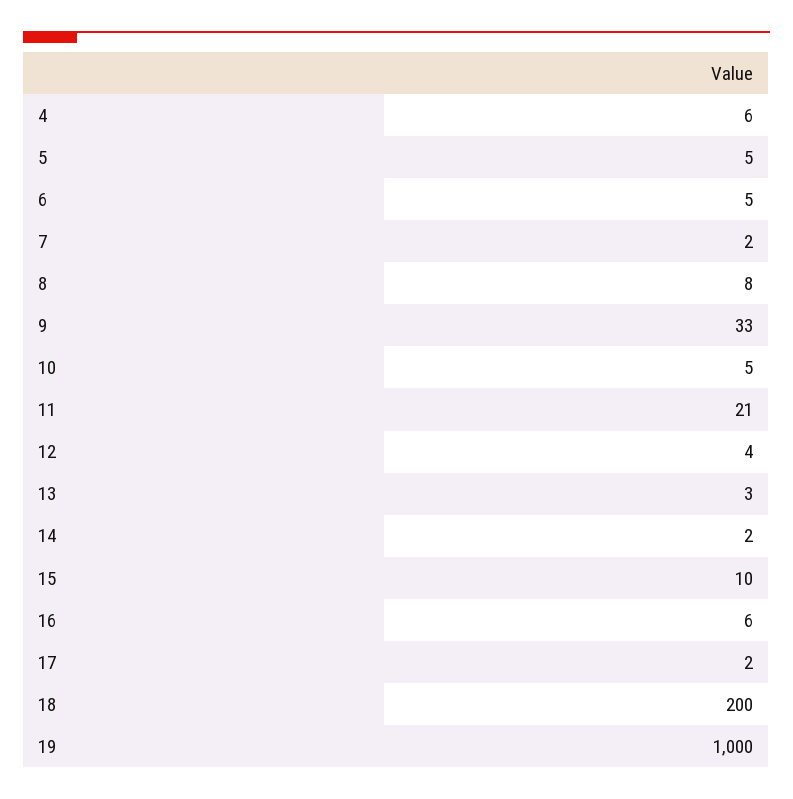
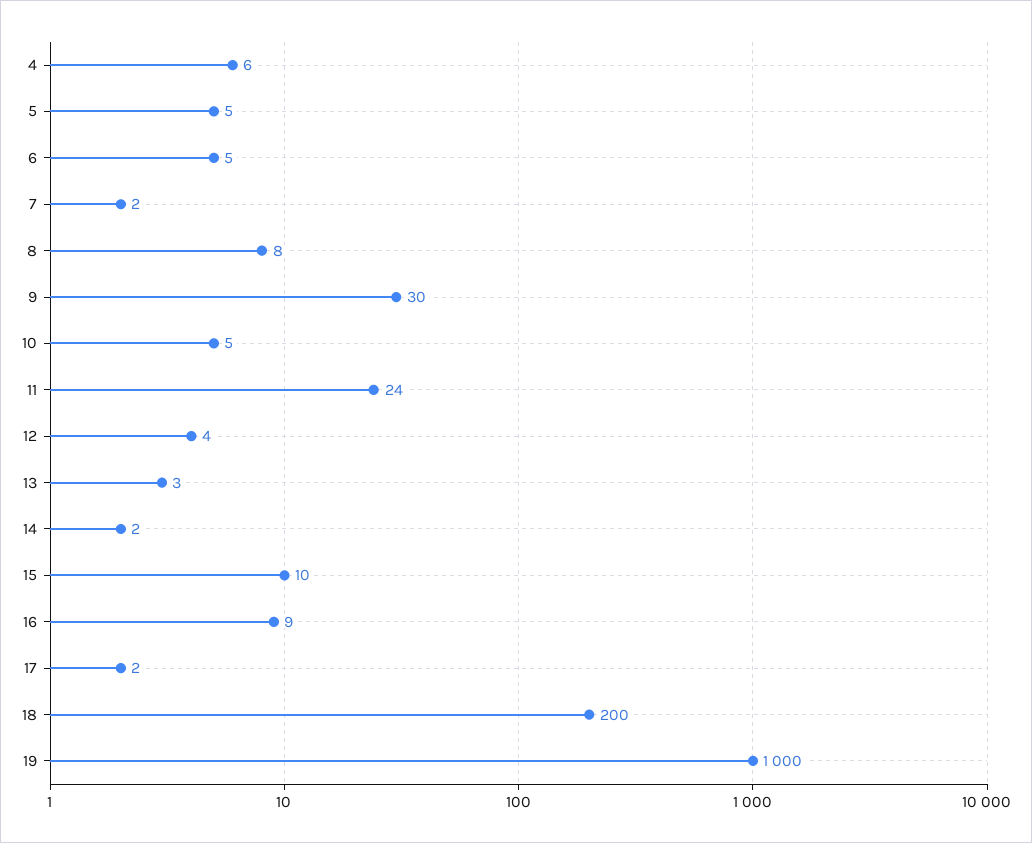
  {
    "4": 6,
    "5": 5,
    "6": 5,
    "7": 2,
    "8": 8,
-   "9": 33,
+   "9": 30,
    "10": 5,
-   "11": 21,
+   "11": 24,
    "12": 4,
    "13": 3,
    "14": 2,
    "15": 10,
-   "16": 6,
+   "16": 9,
    "17": 2,
    "18": 200,
    "19": 1000
  }

